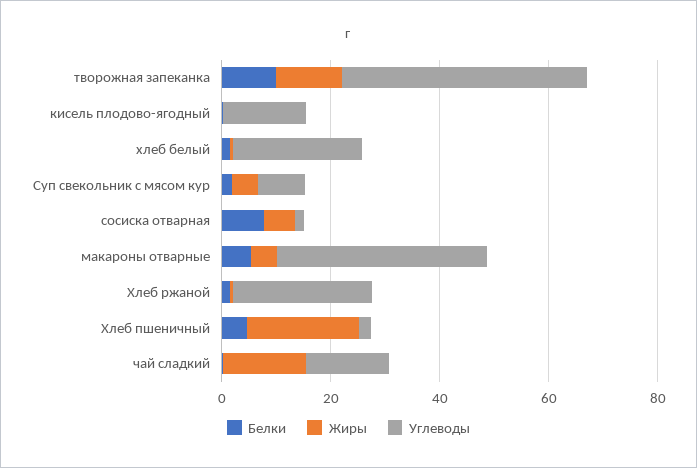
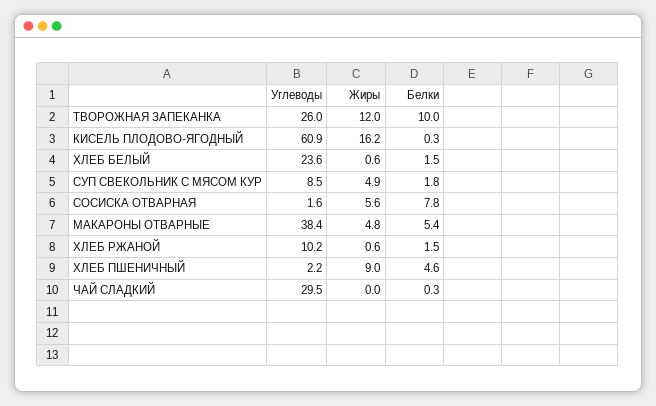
  {
    "Белки": {
      "творожная запеканка": 10,
      "кисель плодово-ягодный": 0.3,
      "хлеб белый": 1.5,
      "Суп свекольник с мясом кур": 1.8,
      "сосиска отварная": 7.8,
      "макароны отварные": 5.4,
      "Хлеб ржаной": 1.5,
      "Хлеб пшеничный": 4.6,
      "чай сладкий": 0.3
    },
    "Жиры": {
      "творожная запеканка": 12,
-     "кисель плодово-ягодный": 0,
+     "кисель плодово-ягодный": 16.2,
      "хлеб белый": 0.6,
      "Суп свекольник с мясом кур": 4.9,
      "сосиска отварная": 5.6,
      "макароны отварные": 4.8,
      "Хлеб ржаной": 0.6,
-     "Хлеб пшеничный": 20,
+     "Хлеб пшеничный": 9,
-     "чай сладкий": 15
+     "чай сладкий": 0
    },
    "Углеводы": {
-     "творожная запеканка": 45,
+     "творожная запеканка": 26,
-     "кисель плодово-ягодный": 15,
+     "кисель плодово-ягодный": 60.9,
      "хлеб белый": 23.6,
      "Суп свекольник с мясом кур": 8.5,
      "сосиска отварная": 1.6,
      "макароны отварные": 38.4,
-     "Хлеб ржаной": 25,
+     "Хлеб ржаной": 10.2,
      "Хлеб пшеничный": 2.2,
-     "чай сладкий": 15
+     "чай сладкий": 29.5
    }
  }

